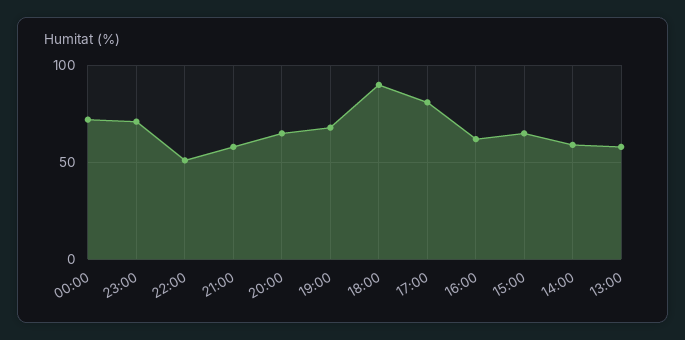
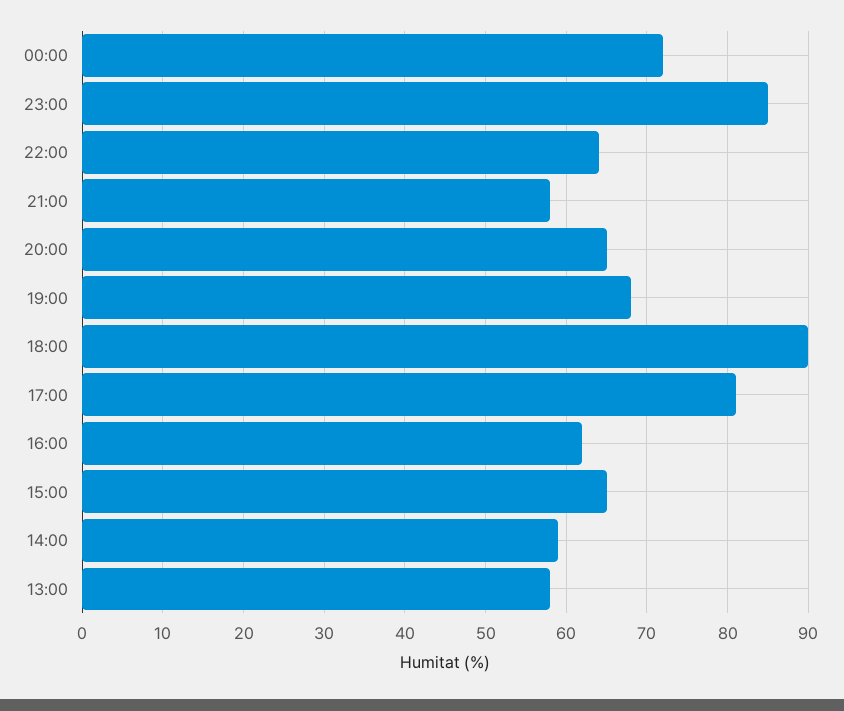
  {
    "00:00": 72,
-   "23:00": 70,
+   "23:00": 85,
-   "22:00": 50,
+   "22:00": 64,
    "21:00": 58,
    "20:00": 65,
    "19:00": 68,
    "18:00": 90,
    "17:00": 81,
    "16:00": 62,
    "15:00": 65,
    "14:00": 59,
    "13:00": 58
  }

